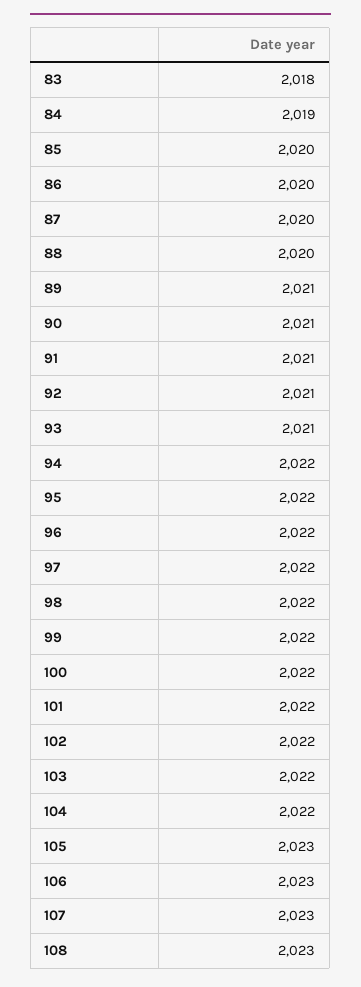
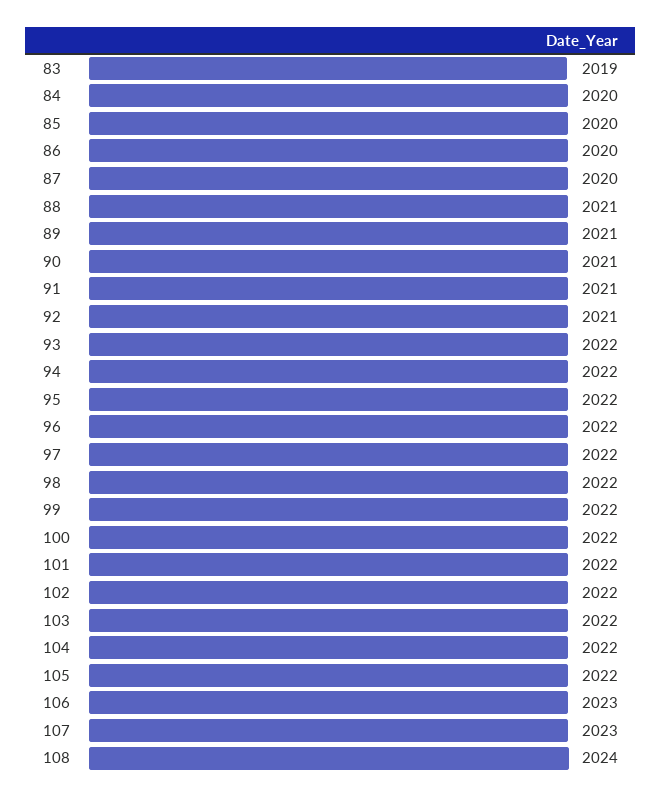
  {
-   "83": 2018,
+   "83": 2019,
-   "84": 2019,
+   "84": 2020,
    "85": 2020,
    "86": 2020,
    "87": 2020,
-   "88": 2020,
+   "88": 2021,
    "89": 2021,
    "90": 2021,
    "91": 2021,
    "92": 2021,
-   "93": 2021,
+   "93": 2022,
    "94": 2022,
    "95": 2022,
    "96": 2022,
    "97": 2022,
    "98": 2022,
    "99": 2022,
    "100": 2022,
    "101": 2022,
    "102": 2022,
    "103": 2022,
    "104": 2022,
-   "105": 2023,
+   "105": 2022,
    "106": 2023,
    "107": 2023,
-   "108": 2023
+   "108": 2024
  }

